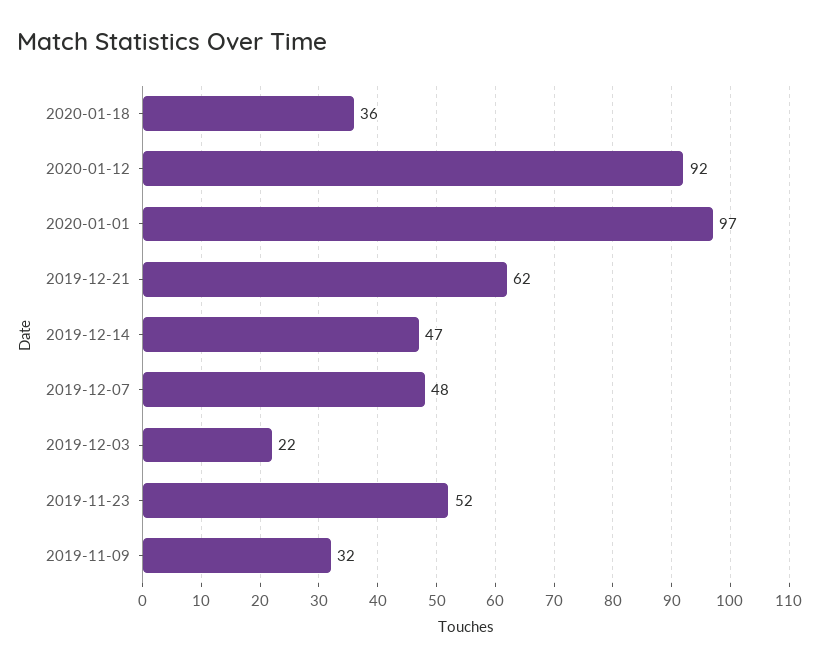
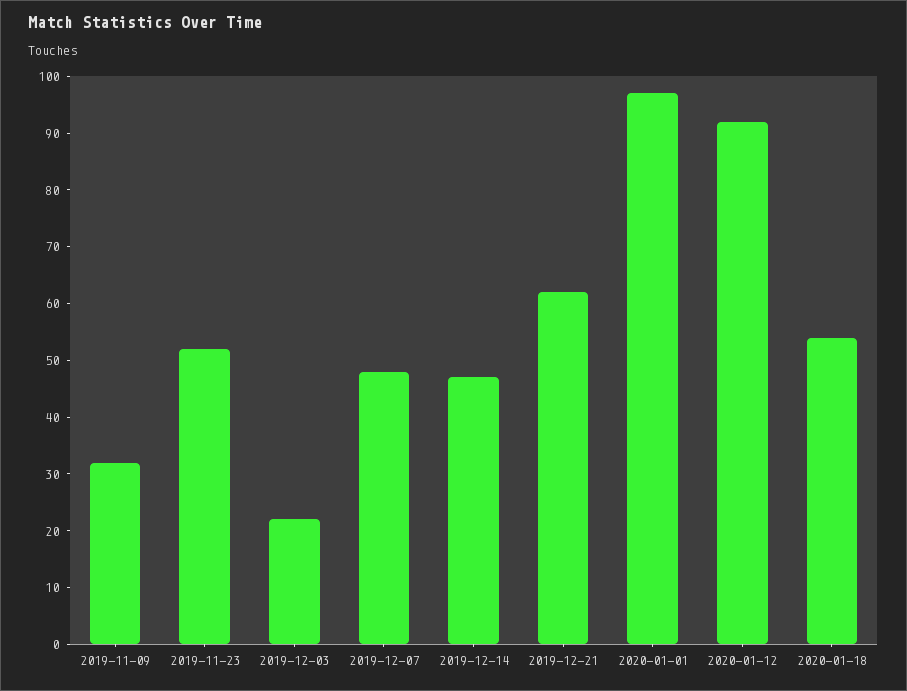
  {
-   "2020-01-18": 36,
+   "2020-01-18": 55,
    "2020-01-12": 92,
    "2020-01-01": 97,
    "2019-12-21": 62,
    "2019-12-14": 47,
    "2019-12-07": 48,
    "2019-12-03": 22,
    "2019-11-23": 52,
    "2019-11-09": 32
  }

